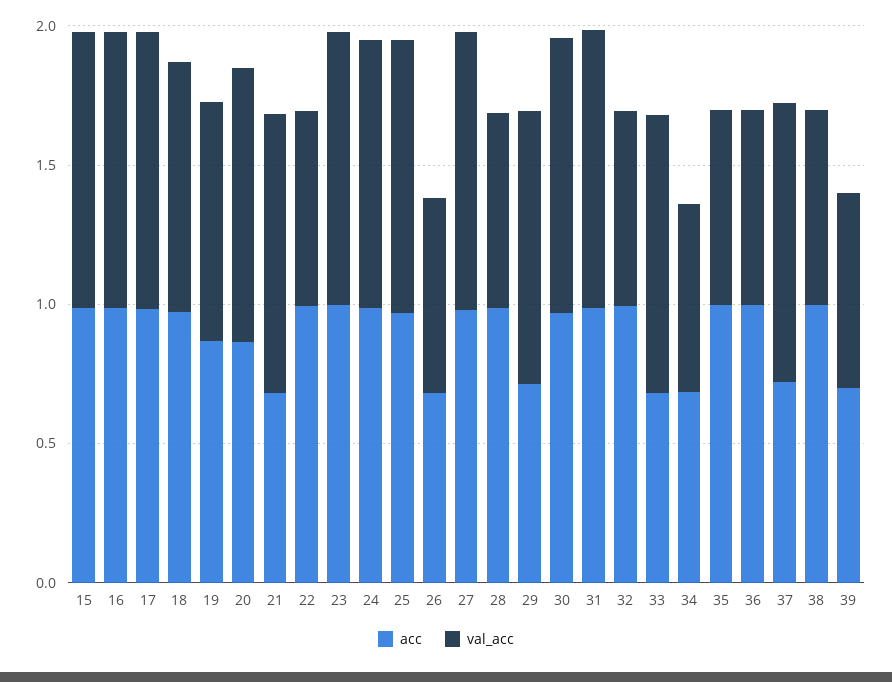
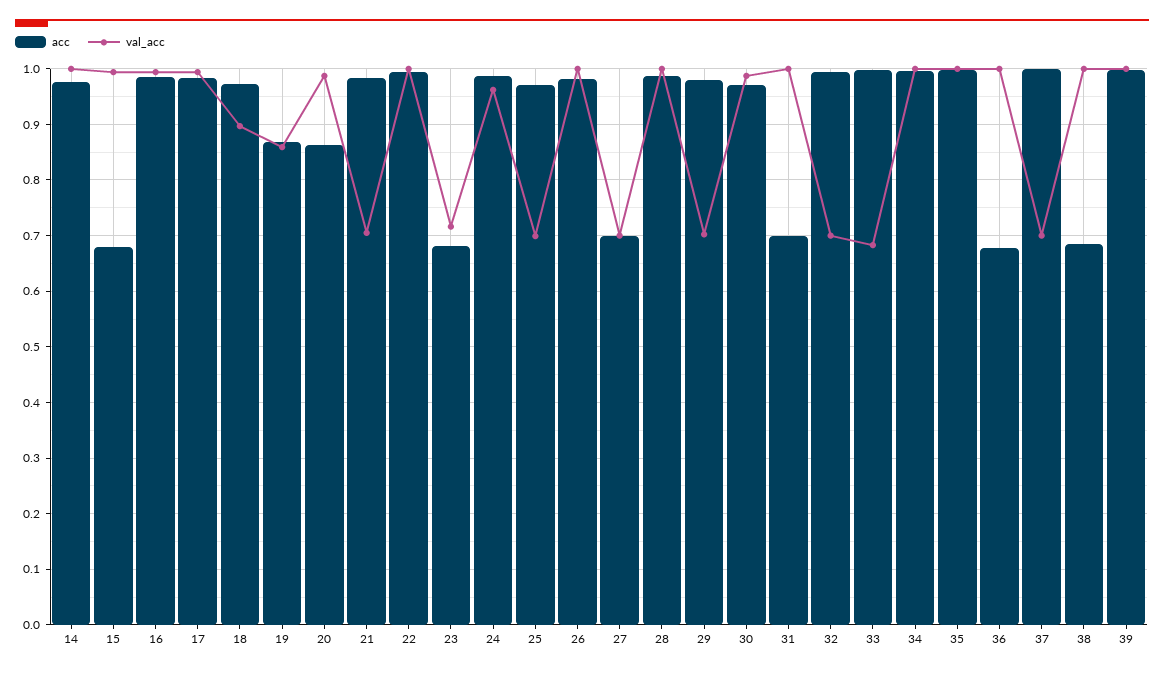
  {
    "acc": {
-     "15": 1,
+     "15": 0.68,
      "16": 0.98,
      "17": 0.98,
      "18": 0.98,
      "19": 0.86,
      "20": 0.86,
-     "21": 0.7,
+     "21": 0.98,
      "22": 1,
-     "23": 1,
+     "23": 0.68,
      "24": 0.98,
      "25": 0.98,
-     "26": 0.7,
+     "26": 0.98,
-     "27": 1,
+     "27": 0.7,
      "28": 0.98,
-     "29": 0.7,
+     "29": 0.98,
      "30": 0.98,
-     "31": 1,
+     "31": 0.7,
      "32": 1,
-     "33": 0.7,
+     "33": 1,
-     "34": 0.7,
+     "34": 1,
      "35": 1,
-     "36": 1,
+     "36": 0.68,
-     "37": 0.7,
+     "37": 1,
-     "38": 1,
+     "38": 0.68,
-     "39": 0.7
+     "39": 1,
+     "14": 0.98
    },
    "val_acc": {
      "15": 1,
      "16": 1,
      "17": 1,
      "18": 0.9,
      "19": 0.86,
      "20": 0.98,
-     "21": 1,
+     "21": 0.7,
-     "22": 0.7,
+     "22": 1,
-     "23": 1,
+     "23": 0.72,
      "24": 0.96,
-     "25": 1,
+     "25": 0.7,
-     "26": 0.7,
+     "26": 1,
-     "27": 1,
+     "27": 0.7,
-     "28": 0.7,
+     "28": 1,
-     "29": 1,
+     "29": 0.7,
      "30": 0.98,
      "31": 1,
      "32": 0.7,
-     "33": 1,
+     "33": 0.68,
-     "34": 0.7,
+     "34": 1,
-     "35": 0.7,
+     "35": 1,
-     "36": 0.7,
+     "36": 1,
-     "37": 1,
+     "37": 0.7,
-     "38": 0.7,
+     "38": 1,
-     "39": 0.7
+     "39": 1,
+     "14": 1
    }
  }

